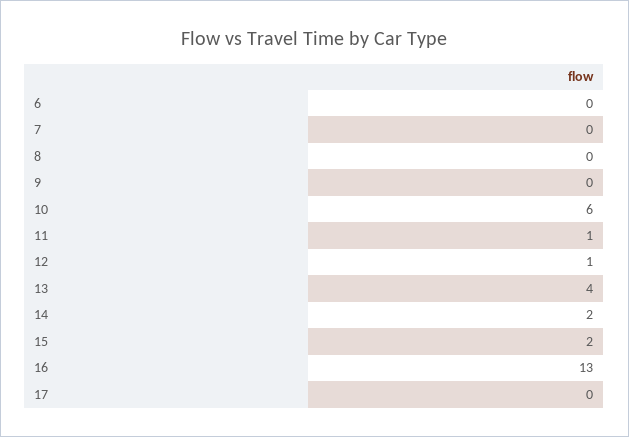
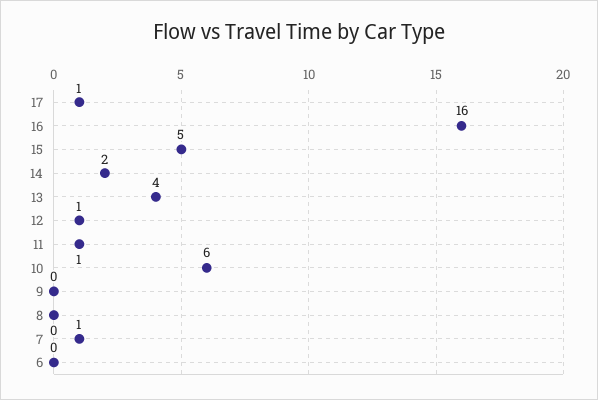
  {
    "6": 0,
-   "7": 0,
+   "7": 1,
    "8": 0,
    "9": 0,
    "10": 6,
    "11": 1,
    "12": 1,
    "13": 4,
    "14": 2,
-   "15": 2,
+   "15": 5,
-   "16": 13,
+   "16": 16,
-   "17": 0
+   "17": 1
  }

